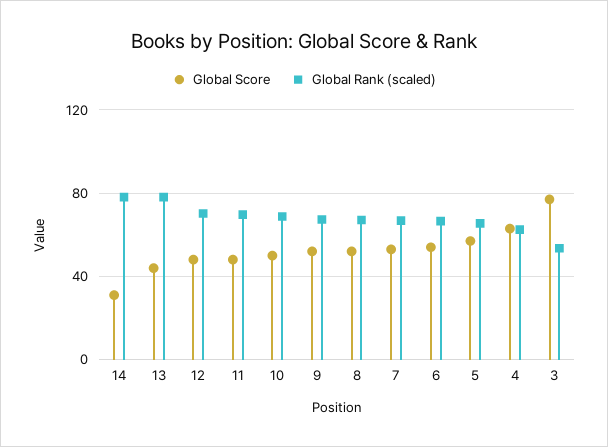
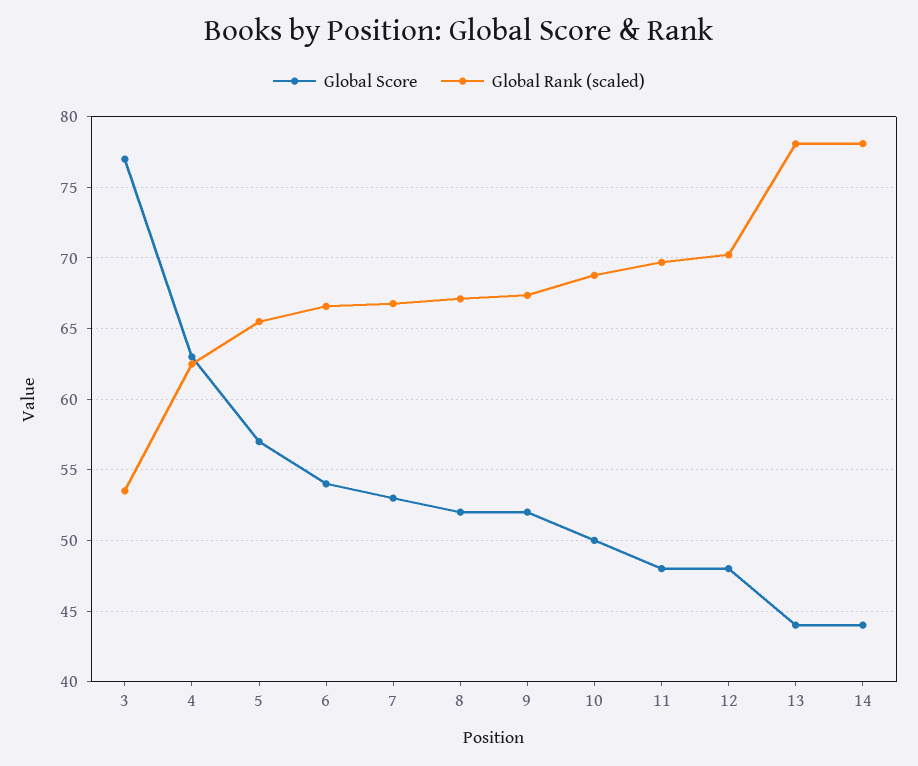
  {
    "Global Score": {
-     "14": 30,
+     "14": 44,
      "13": 44,
      "12": 48,
      "11": 48,
      "10": 50,
      "9": 52,
      "8": 52,
      "7": 53,
      "6": 54,
      "5": 57,
      "4": 63,
      "3": 77
    },
    "Global Rank (scaled)": {
      "14": 78,
      "13": 78,
      "12": 70,
      "11": 69.5,
      "10": 69,
      "9": 67.5,
      "8": 67,
      "7": 67,
      "6": 66.5,
      "5": 65.5,
      "4": 62.5,
      "3": 53.5
    }
  }

